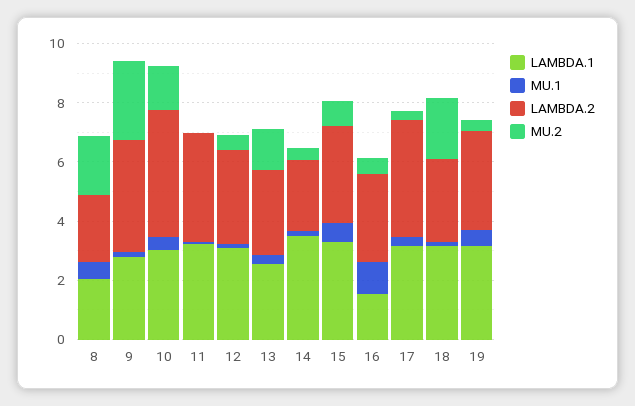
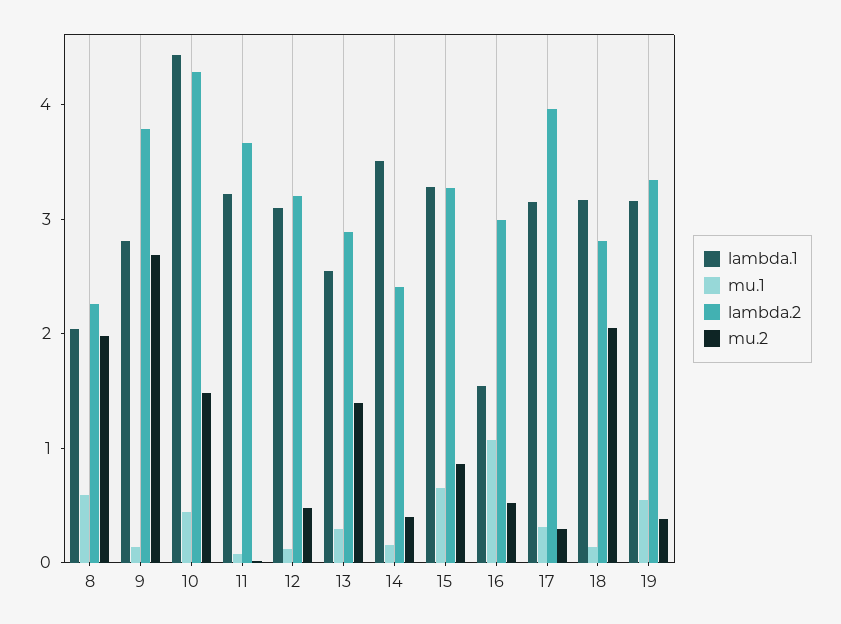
  {
    "LAMBDA.1": {
      "8": 2,
      "9": 2.8,
-     "10": 3,
+     "10": 4.4,
      "11": 3.2,
      "12": 3,
      "13": 2.6,
      "14": 3.6,
      "15": 3.2,
      "16": 1.6,
      "17": 3.2,
      "18": 3.2,
      "19": 3.2
    },
    "MU.1": {
      "8": 0.6,
      "9": 0.2,
      "10": 0.4,
      "11": 0,
      "12": 0.2,
      "13": 0.2,
      "14": 0.2,
      "15": 0.6,
      "16": 1,
      "17": 0.4,
      "18": 0.2,
      "19": 0.6
    },
    "LAMBDA.2": {
      "8": 2.2,
      "9": 3.8,
      "10": 4.2,
      "11": 3.6,
      "12": 3.2,
      "13": 2.8,
      "14": 2.4,
      "15": 3.2,
      "16": 3,
      "17": 4,
      "18": 2.8,
      "19": 3.4
    },
    "MU.2": {
      "8": 2,
      "9": 2.6,
      "10": 1.4,
      "11": 0,
      "12": 0.4,
      "13": 1.4,
      "14": 0.4,
      "15": 0.8,
      "16": 0.6,
      "17": 0.2,
      "18": 2,
      "19": 0.4
    }
  }

